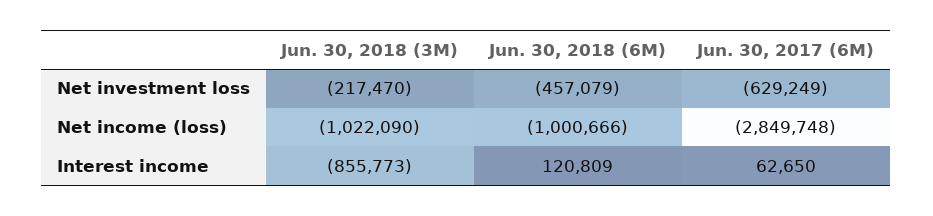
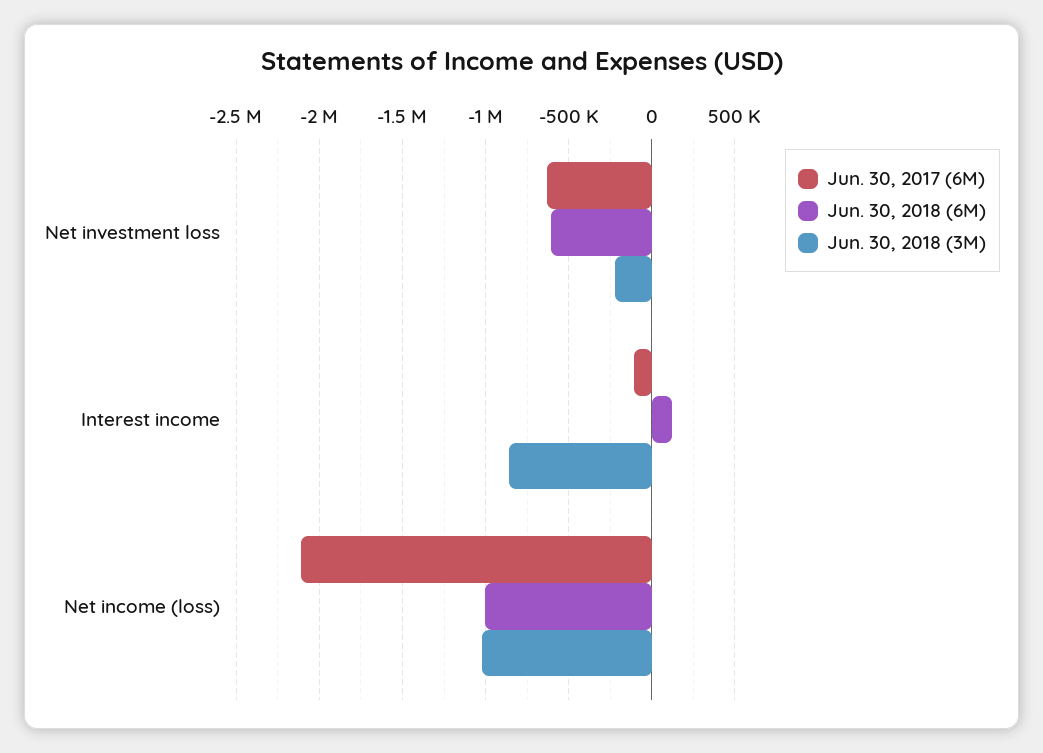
  {
    "Jun. 30, 2018 (3M)": {
      "Net investment loss": -217470,
      "Net income (loss)": -1022090,
      "Interest income": -855773
    },
    "Jun. 30, 2018 (6M)": {
-     "Net investment loss": -457079,
+     "Net investment loss": -600000,
      "Net income (loss)": -1000666,
      "Interest income": 120809
    },
    "Jun. 30, 2017 (6M)": {
      "Net investment loss": -629249,
-     "Net income (loss)": -2849748,
+     "Net income (loss)": -2100000,
-     "Interest income": 62650
+     "Interest income": -100000
    }
  }

